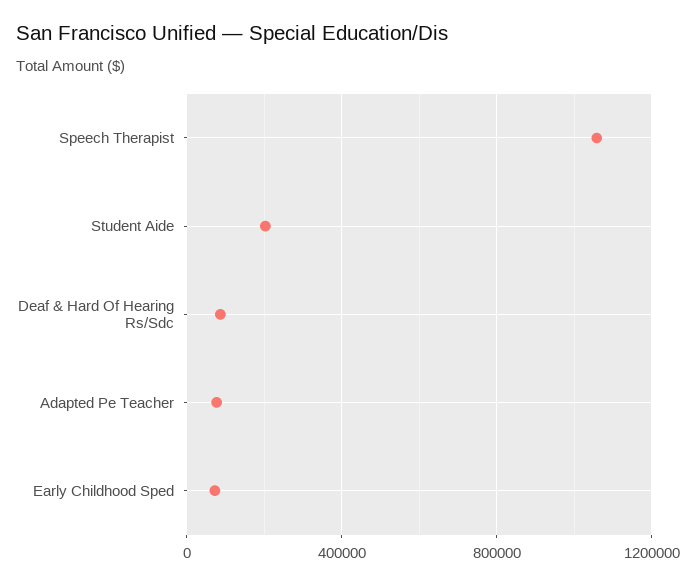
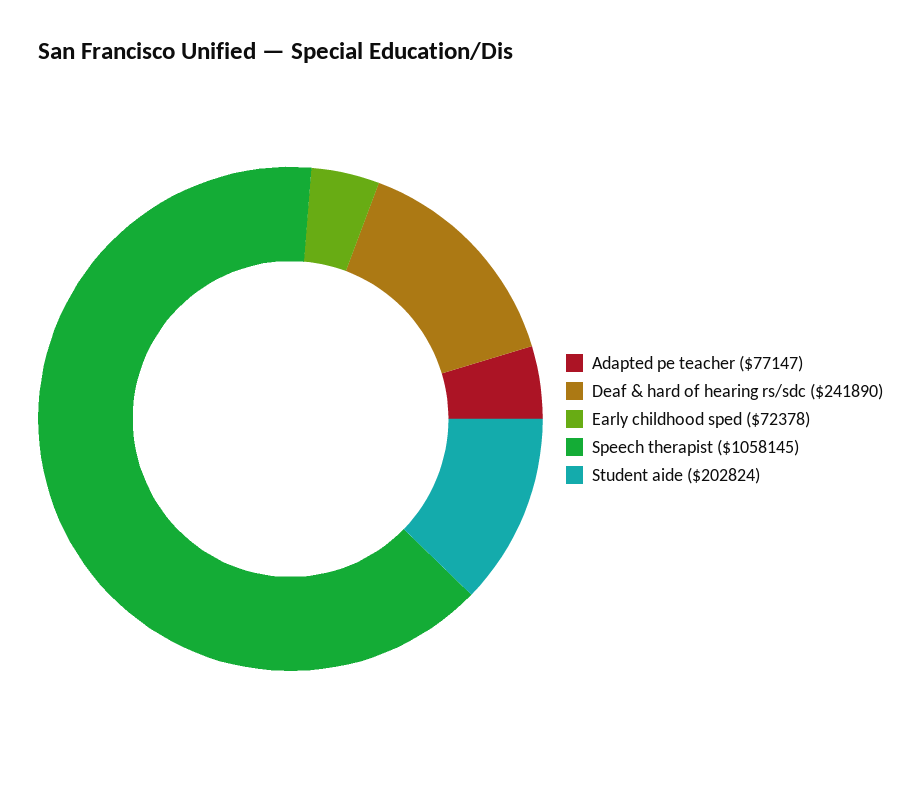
  {
    "Speech Therapist": 1058145,
    "Student Aide": 202824,
-   "Deaf & Hard Of Hearing Rs/Sdc": 100000,
+   "Deaf & Hard Of Hearing Rs/Sdc": 241890,
    "Adapted Pe Teacher": 77147,
    "Early Childhood Sped": 72378
  }

